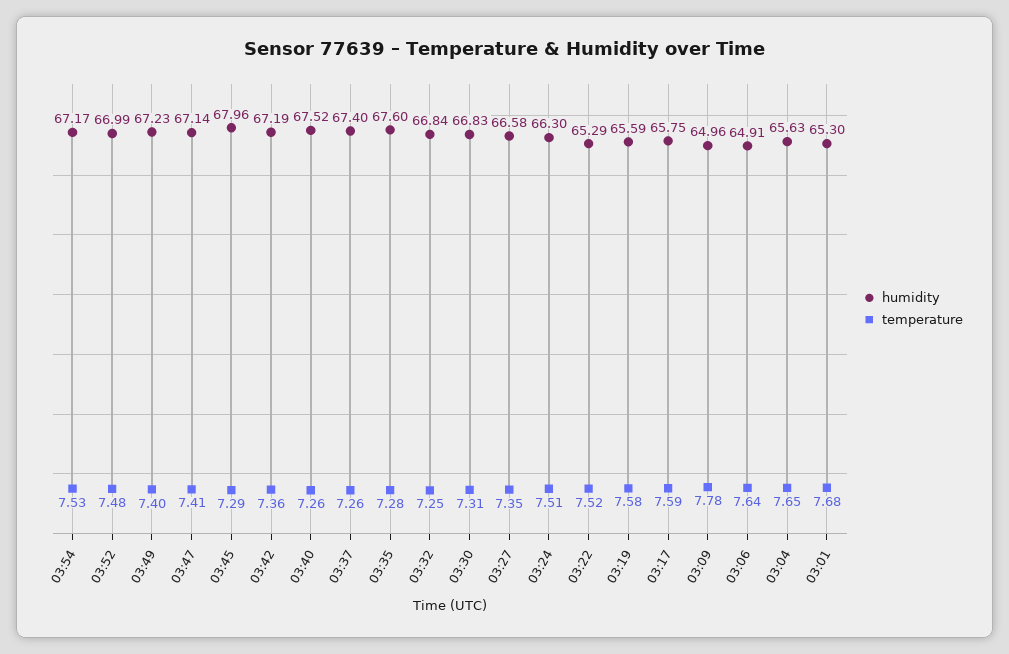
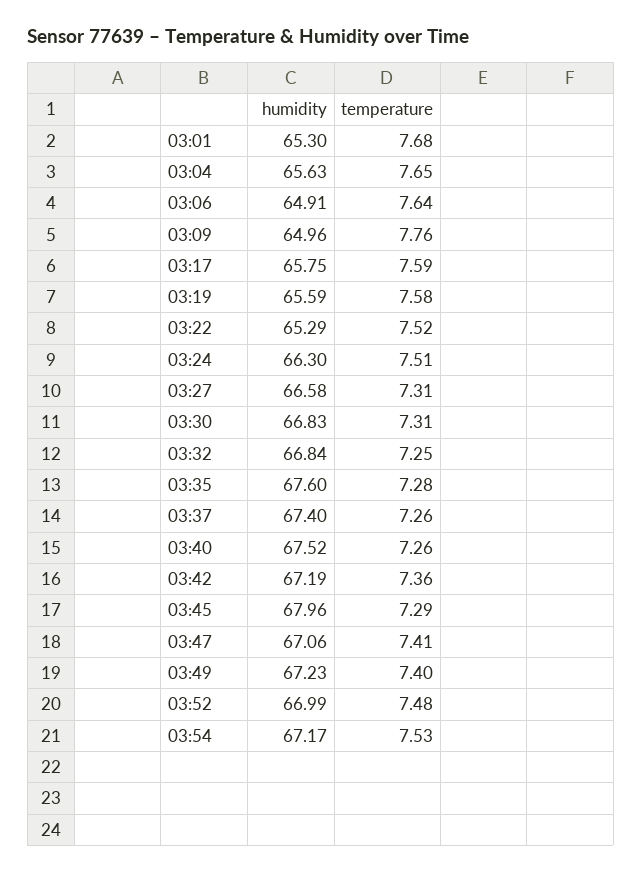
  {
    "humidity": {
      "03:54": 67.17,
      "03:52": 66.99,
      "03:49": 67.23,
-     "03:47": 67.14,
+     "03:47": 67.06,
      "03:45": 67.96,
      "03:42": 67.19,
      "03:40": 67.52,
      "03:37": 67.4,
      "03:35": 67.6,
      "03:32": 66.84,
      "03:30": 66.83,
      "03:27": 66.58,
      "03:24": 66.3,
      "03:22": 65.29,
      "03:19": 65.59,
      "03:17": 65.75,
      "03:09": 64.96,
      "03:06": 64.91,
      "03:04": 65.63,
      "03:01": 65.3
    },
    "temperature": {
      "03:54": 7.53,
      "03:52": 7.48,
      "03:49": 7.4,
      "03:47": 7.41,
      "03:45": 7.29,
      "03:42": 7.36,
      "03:40": 7.26,
      "03:37": 7.26,
      "03:35": 7.28,
      "03:32": 7.25,
      "03:30": 7.31,
-     "03:27": 7.35,
+     "03:27": 7.31,
      "03:24": 7.51,
      "03:22": 7.52,
      "03:19": 7.58,
      "03:17": 7.59,
-     "03:09": 7.78,
+     "03:09": 7.76,
      "03:06": 7.64,
      "03:04": 7.65,
      "03:01": 7.68
    }
  }

